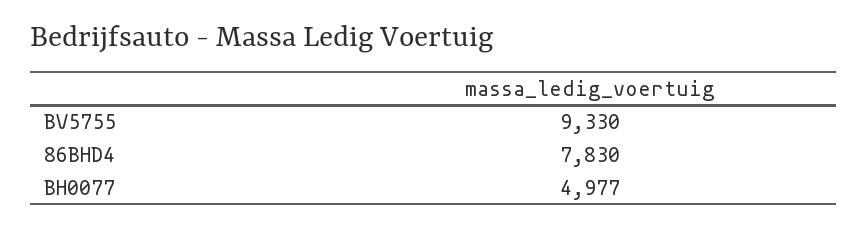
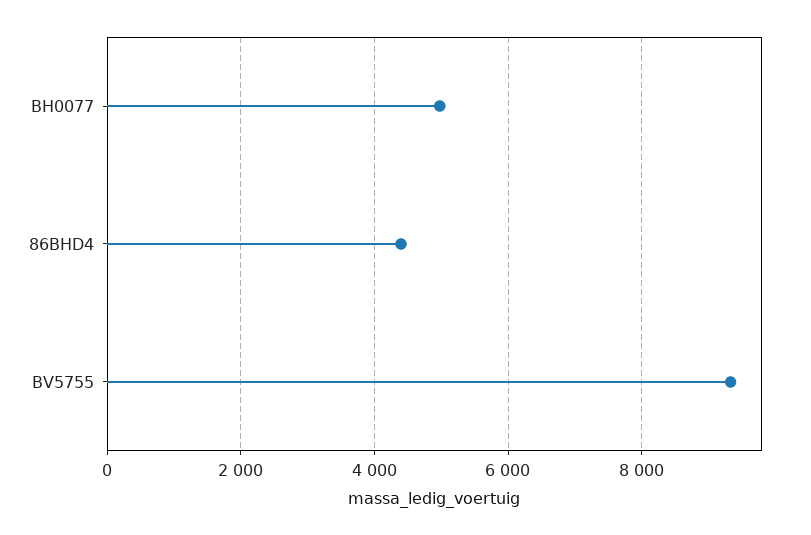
  {
    "BV5755": 9330,
-   "86BHD4": 7830,
+   "86BHD4": 4400,
    "BH0077": 4977
  }

